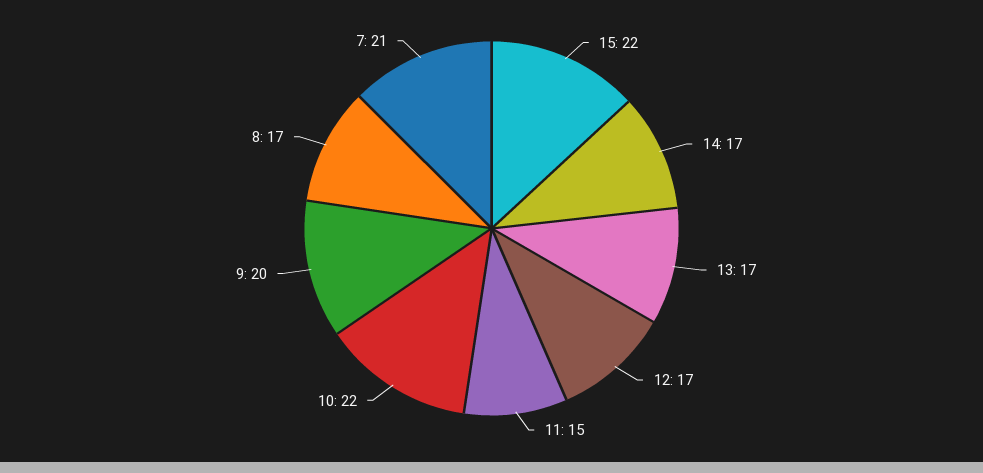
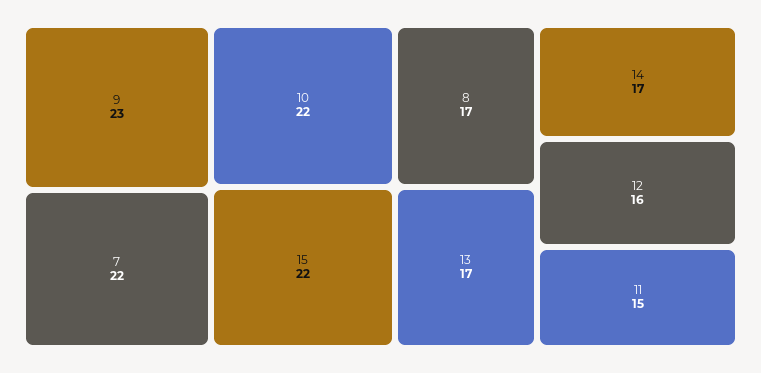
  {
    "15": 22,
    "14": 17,
    "13": 17,
-   "12": 17,
+   "12": 16,
    "11": 15,
    "10": 22,
-   "9": 20,
+   "9": 23,
    "8": 17,
-   "7": 21
+   "7": 22
  }

